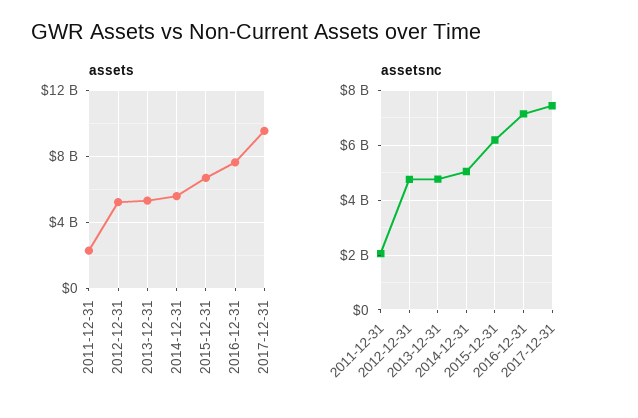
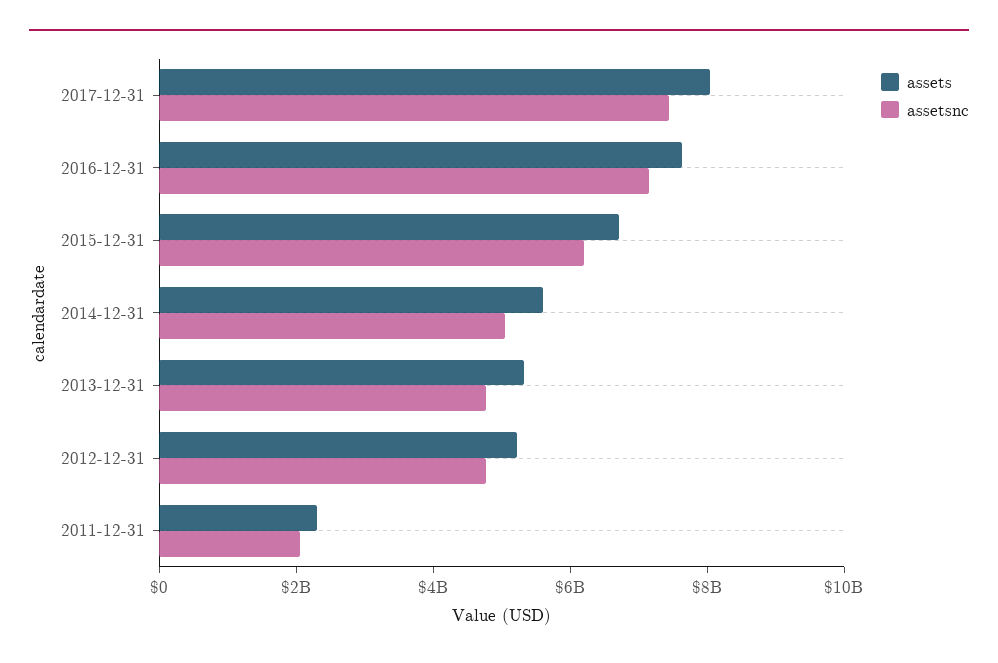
  {
    "assets": {
      "2011-12-31": 2500000000,
      "2012-12-31": 5000000000,
      "2013-12-31": 5500000000,
      "2014-12-31": 5500000000,
      "2015-12-31": 6500000000,
      "2016-12-31": 7500000000,
-     "2017-12-31": 9500000000
+     "2017-12-31": 8000000000
    },
    "assetsnc": {
      "2011-12-31": 2000000000,
      "2012-12-31": 4750000000,
      "2013-12-31": 4750000000,
      "2014-12-31": 5000000000,
      "2015-12-31": 6250000000,
      "2016-12-31": 7250000000,
      "2017-12-31": 7500000000
    }
  }

